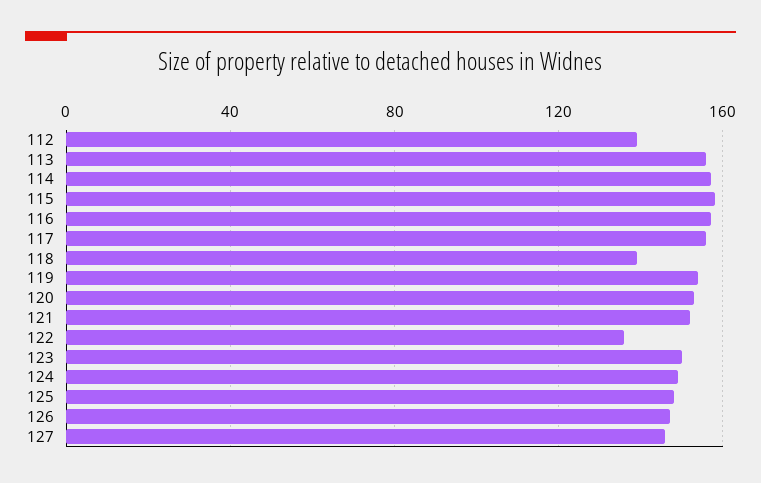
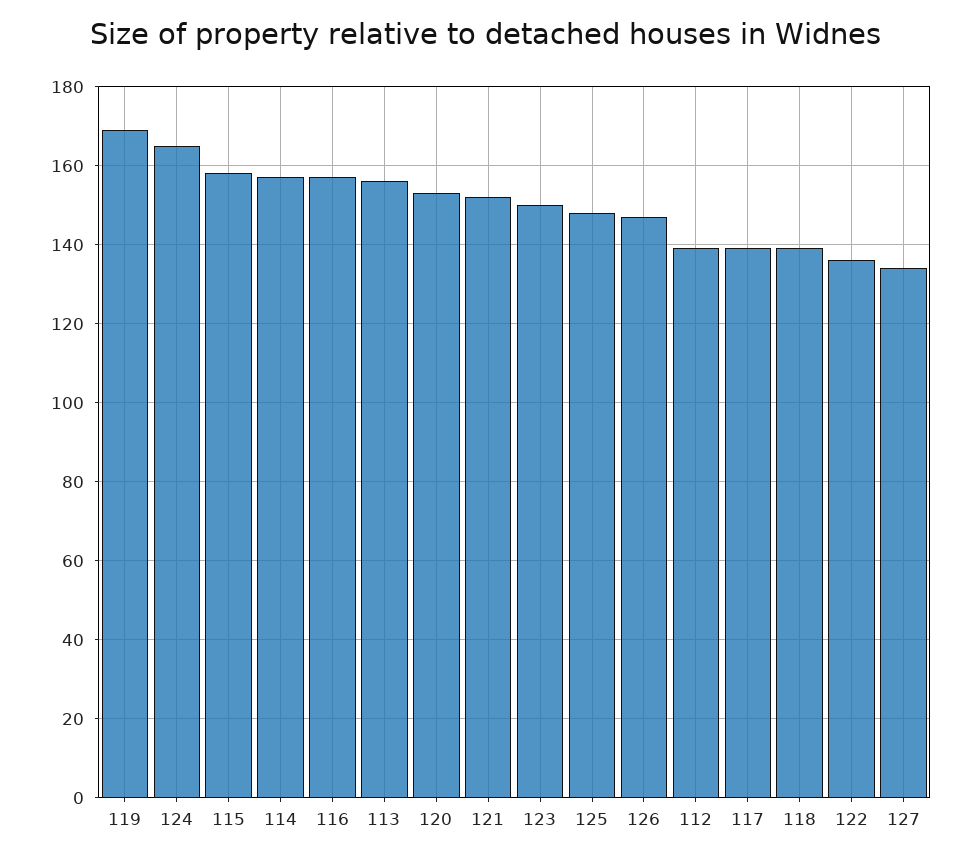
  {
    "112": 140,
    "113": 155,
    "114": 155,
    "115": 160,
    "116": 155,
-   "117": 155,
+   "117": 140,
    "118": 140,
-   "119": 155,
+   "119": 170,
    "120": 155,
    "121": 150,
    "122": 135,
    "123": 150,
-   "124": 150,
+   "124": 165,
    "125": 150,
    "126": 145,
-   "127": 145
+   "127": 135
  }

